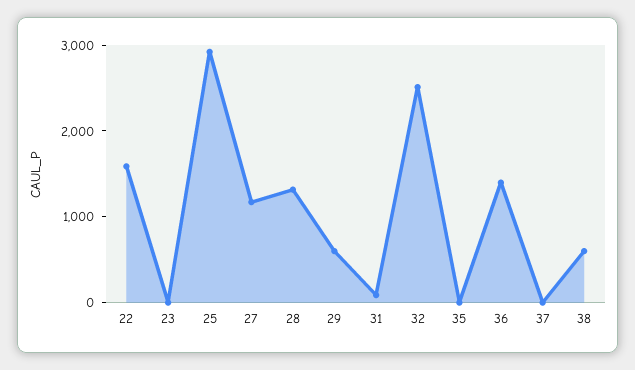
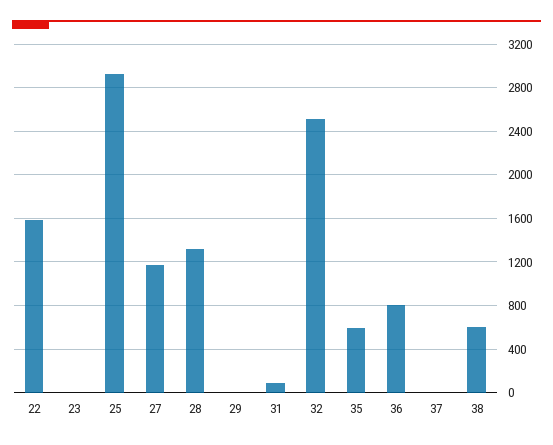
  {
    "22": 1600,
    "23": 0,
    "25": 2900,
    "27": 1200,
    "28": 1300,
-   "29": 600,
+   "29": 0,
    "31": 100,
    "32": 2500,
-   "35": 0,
+   "35": 600,
-   "36": 1400,
+   "36": 800,
    "37": 0,
    "38": 600
  }

